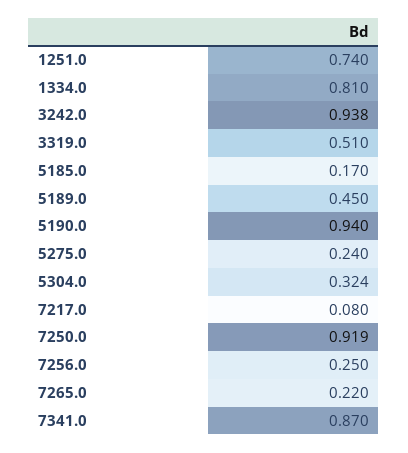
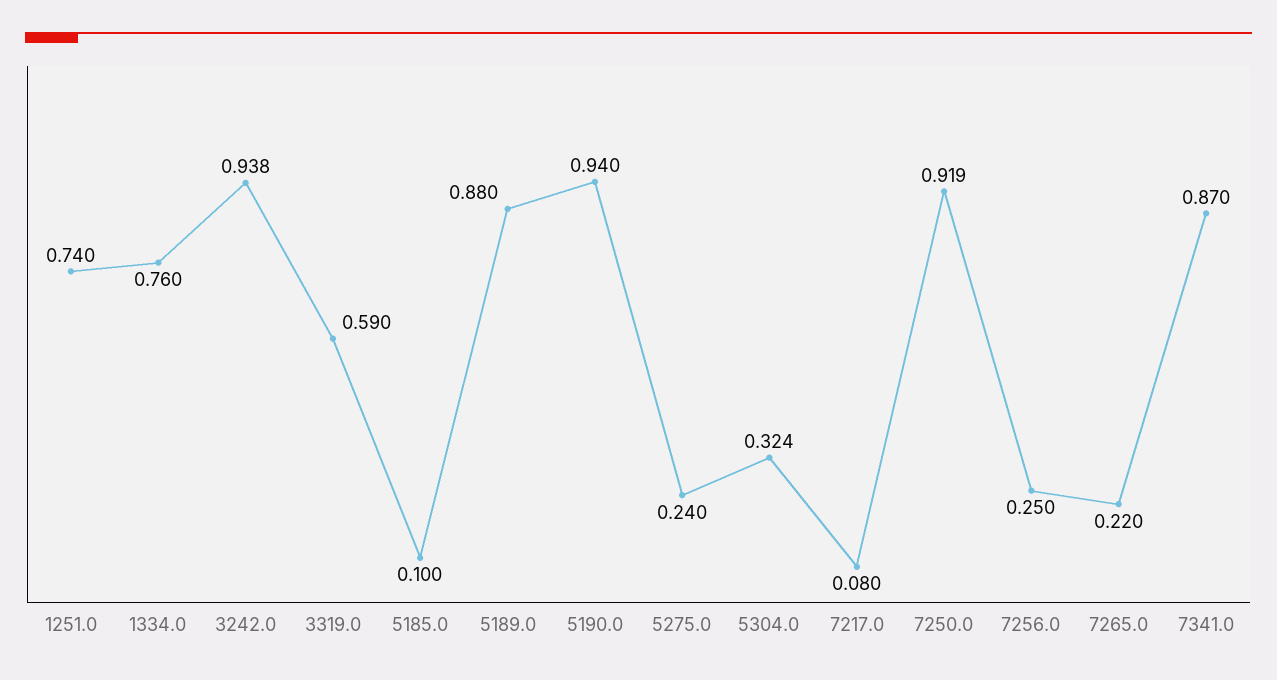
  {
    "1251.0": 0.74,
-   "1334.0": 0.81,
+   "1334.0": 0.76,
    "3242.0": 0.938,
-   "3319.0": 0.51,
+   "3319.0": 0.59,
-   "5185.0": 0.17,
+   "5185.0": 0.1,
-   "5189.0": 0.45,
+   "5189.0": 0.88,
    "5190.0": 0.94,
    "5275.0": 0.24,
    "5304.0": 0.324,
    "7217.0": 0.08,
    "7250.0": 0.919,
    "7256.0": 0.25,
    "7265.0": 0.22,
    "7341.0": 0.87
  }

